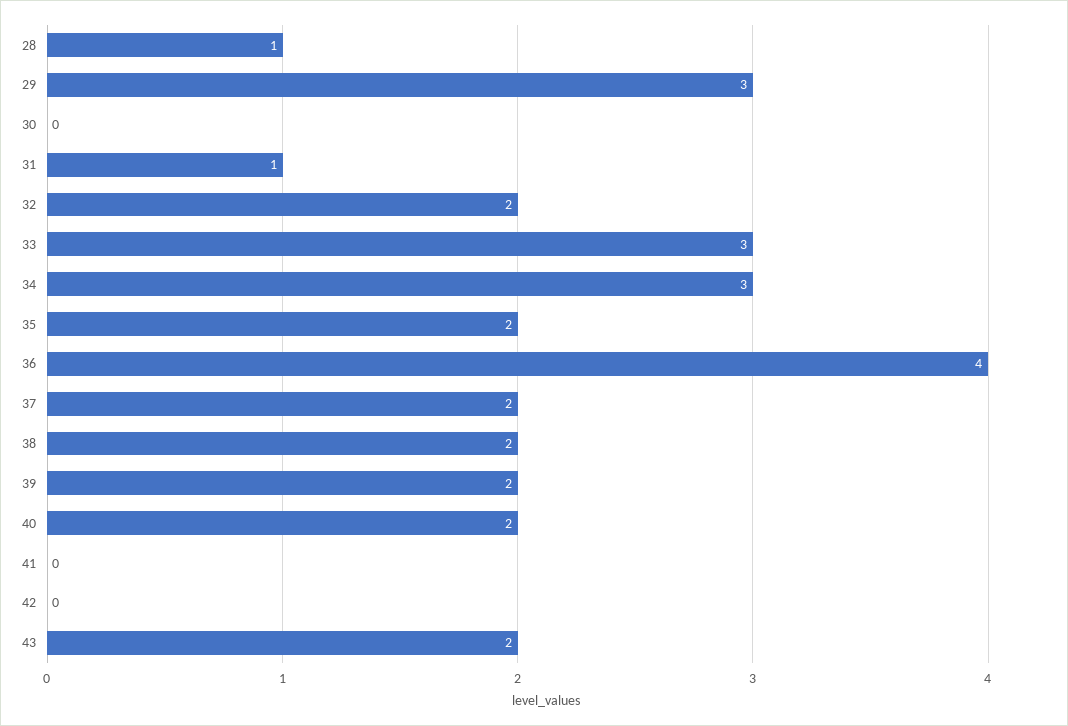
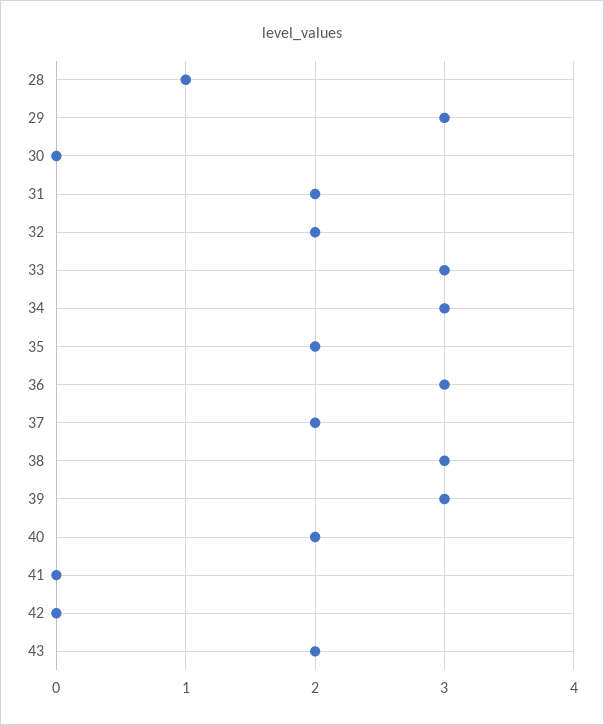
  {
    "28": 1,
    "29": 3,
    "30": 0,
-   "31": 1,
+   "31": 2,
    "32": 2,
    "33": 3,
    "34": 3,
    "35": 2,
-   "36": 4,
+   "36": 3,
    "37": 2,
-   "38": 2,
+   "38": 3,
-   "39": 2,
+   "39": 3,
    "40": 2,
    "41": 0,
    "42": 0,
    "43": 2
  }

